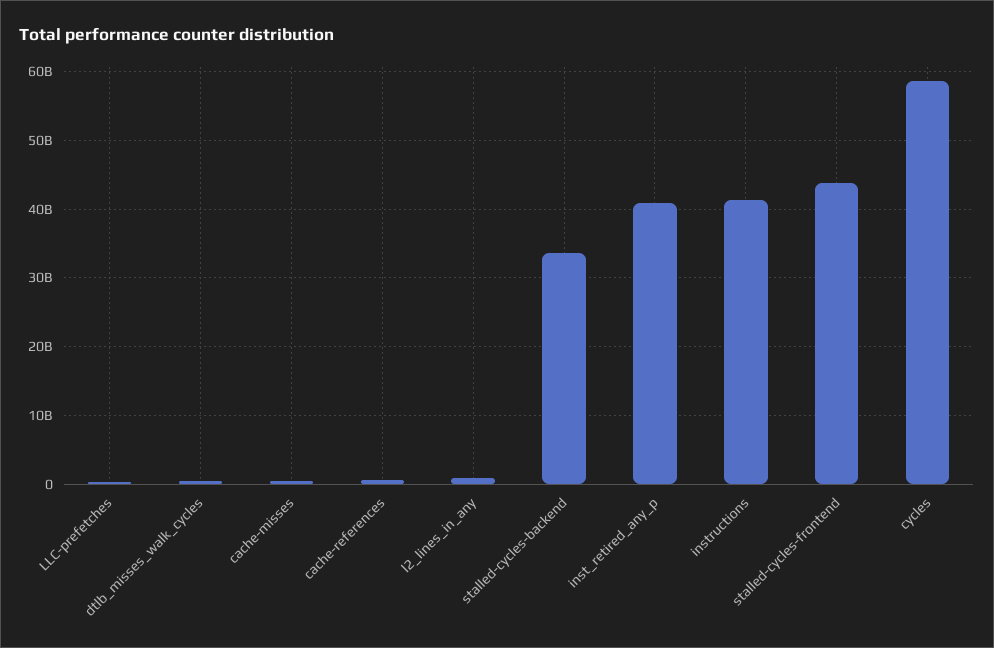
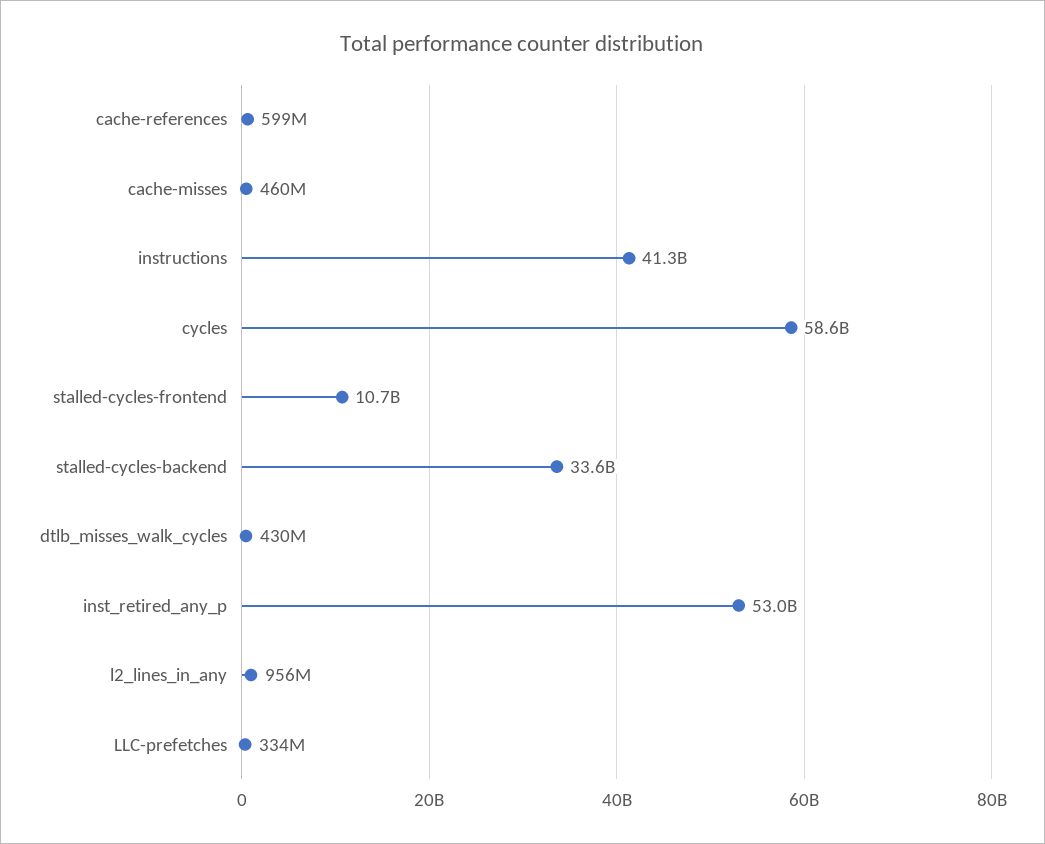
  {
    "LLC-prefetches": 334000000,
    "dtlb_misses_walk_cycles": 430000000,
    "cache-misses": 460000000,
    "cache-references": 599000000,
    "l2_lines_in_any": 956000000,
    "stalled-cycles-backend": 33600000000,
-   "inst_retired_any_p": 41000000000,
+   "inst_retired_any_p": 53000000000,
    "instructions": 41300000000,
-   "stalled-cycles-frontend": 44000000000,
+   "stalled-cycles-frontend": 10700000000,
    "cycles": 58600000000
  }

